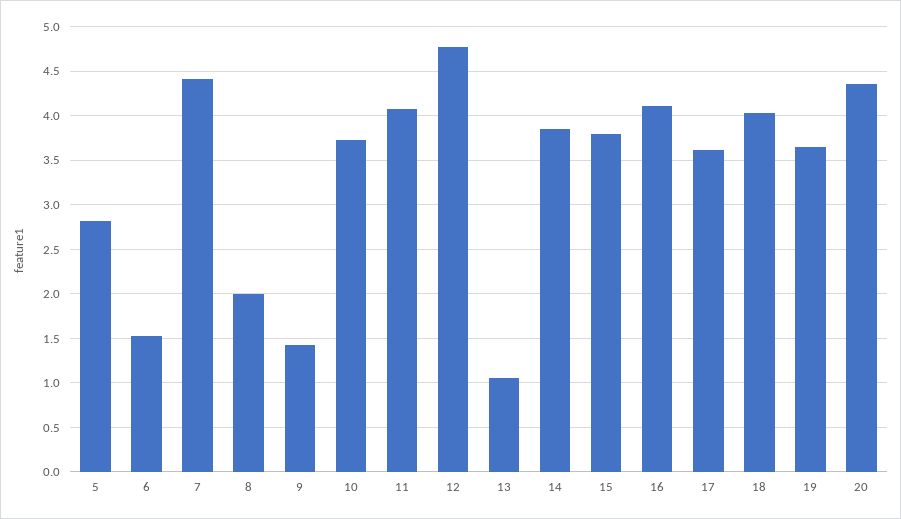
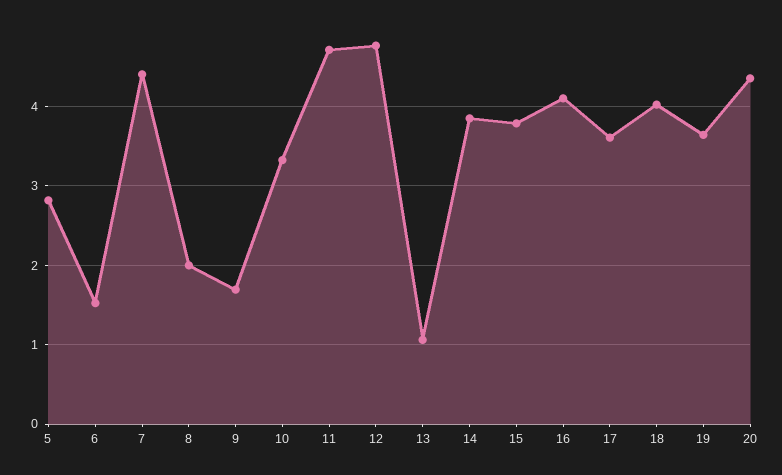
  {
    "5": 2.8,
    "6": 1.5,
    "7": 4.4,
    "8": 2,
-   "9": 1.4,
+   "9": 1.7,
-   "10": 3.7,
+   "10": 3.3,
-   "11": 4.1,
+   "11": 4.7,
    "12": 4.8,
    "13": 1.1,
    "14": 3.9,
    "15": 3.8,
    "16": 4.1,
    "17": 3.6,
    "18": 4,
    "19": 3.6,
    "20": 4.4
  }

